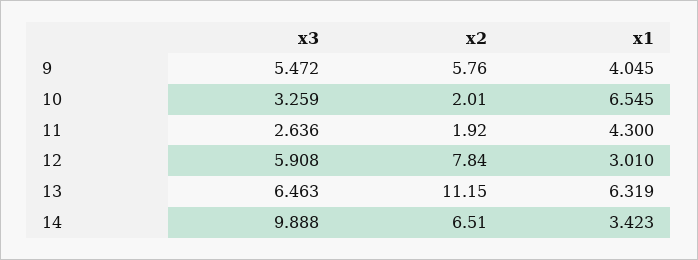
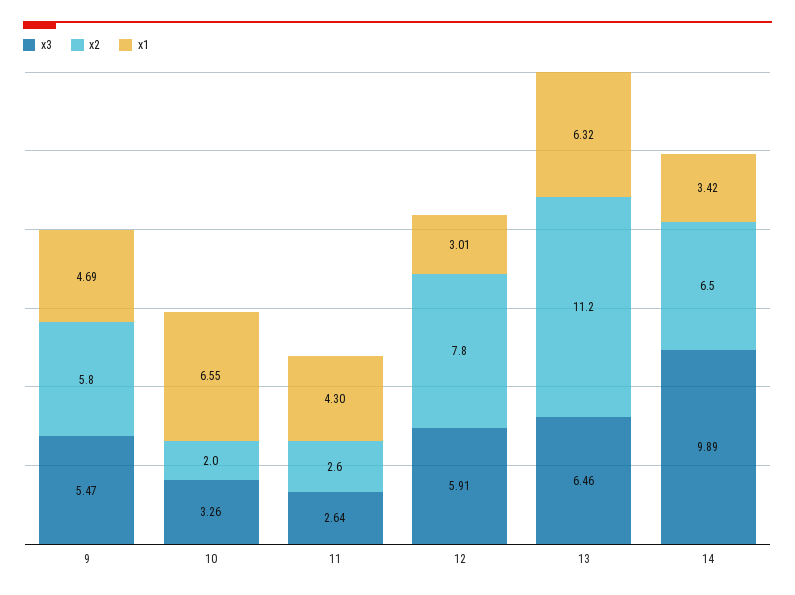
  {
    "x3": {
      "9": 5.472,
      "10": 3.259,
      "11": 2.636,
      "12": 5.908,
      "13": 6.463,
      "14": 9.888
    },
    "x2": {
      "9": 5.76,
      "10": 2.01,
-     "11": 1.92,
+     "11": 2.6,
      "12": 7.84,
      "13": 11.15,
      "14": 6.51
    },
    "x1": {
-     "9": 4.045,
+     "9": 4.69,
      "10": 6.545,
      "11": 4.3,
      "12": 3.01,
      "13": 6.319,
      "14": 3.423
    }
  }

